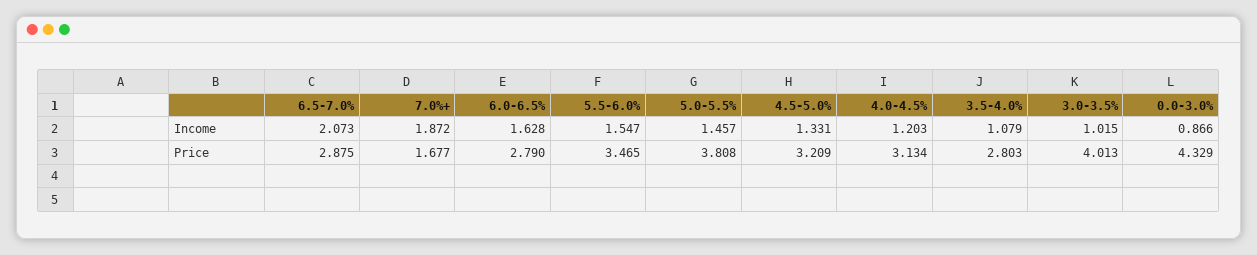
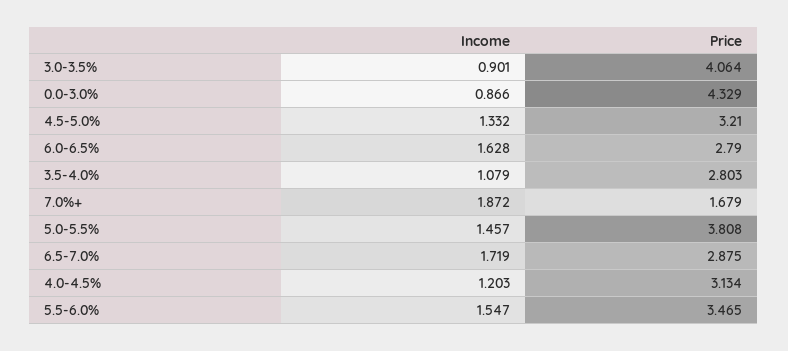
  {
    "6.5-7.0%": {
-     "Income": 2.073,
+     "Income": 1.719,
      "Price": 2.875
    },
    "7.0%+": {
      "Income": 1.872,
-     "Price": 1.677
+     "Price": 1.679
    },
    "6.0-6.5%": {
      "Income": 1.628,
      "Price": 2.79
    },
    "5.5-6.0%": {
      "Income": 1.547,
      "Price": 3.465
    },
    "5.0-5.5%": {
      "Income": 1.457,
      "Price": 3.808
    },
    "4.5-5.0%": {
-     "Income": 1.331,
+     "Income": 1.332,
-     "Price": 3.209
+     "Price": 3.21
    },
    "4.0-4.5%": {
      "Income": 1.203,
      "Price": 3.134
    },
    "3.5-4.0%": {
      "Income": 1.079,
      "Price": 2.803
    },
    "3.0-3.5%": {
-     "Income": 1.015,
+     "Income": 0.901,
-     "Price": 4.013
+     "Price": 4.064
    },
    "0.0-3.0%": {
      "Income": 0.866,
      "Price": 4.329
    }
  }

